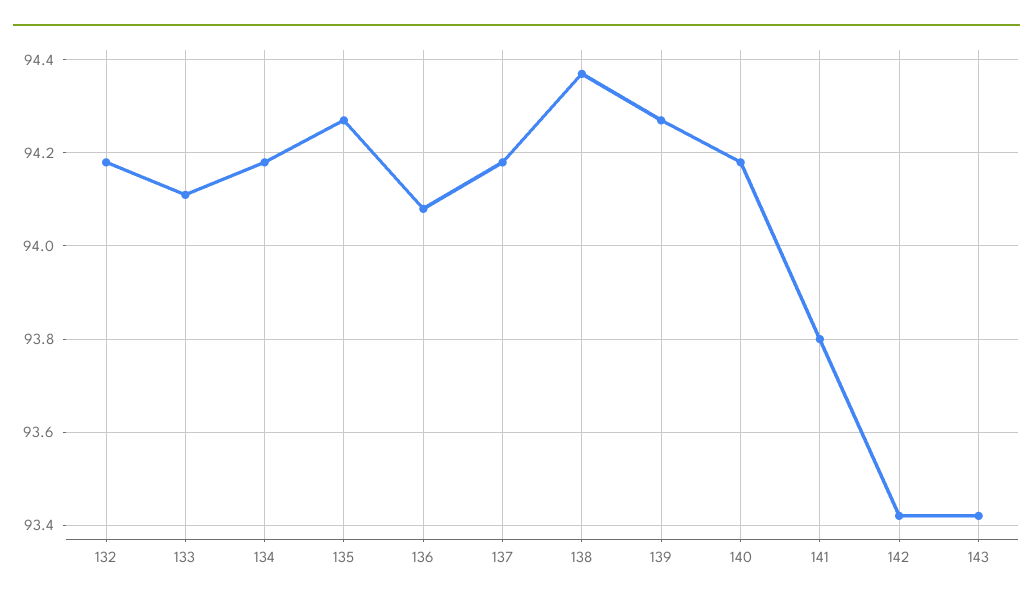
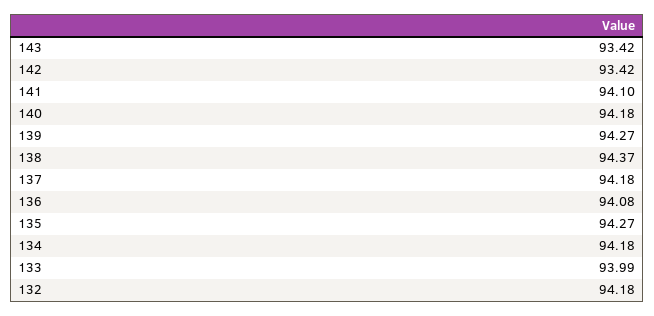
  {
    "132": 94.18,
-   "133": 94.1,
+   "133": 93.99,
    "134": 94.18,
    "135": 94.27,
    "136": 94.08,
    "137": 94.18,
    "138": 94.37,
    "139": 94.27,
    "140": 94.18,
-   "141": 93.8,
+   "141": 94.1,
    "142": 93.42,
    "143": 93.42
  }

